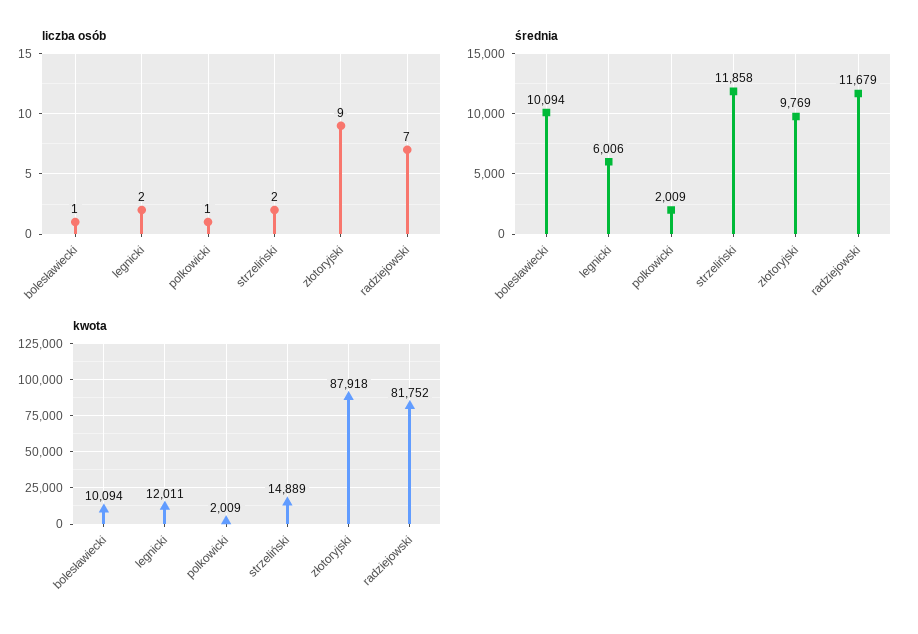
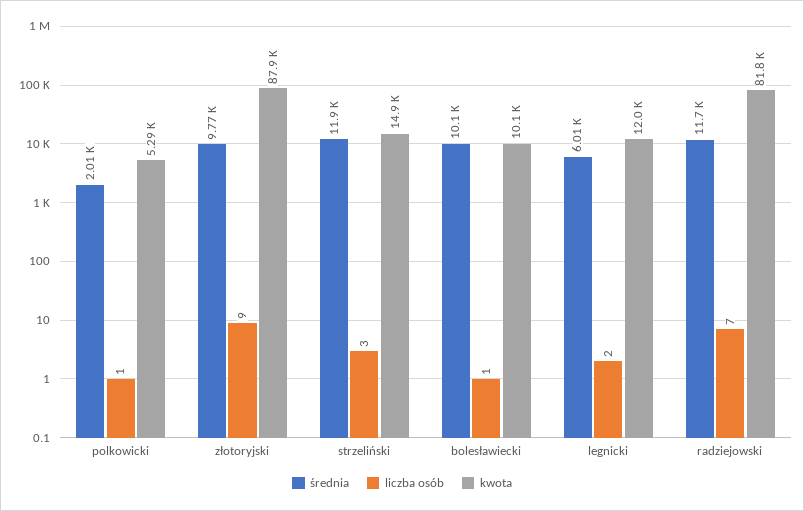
  {
    "liczba osób": {
      "bolesławiecki": 1,
      "legnicki": 2,
      "polkowicki": 1,
-     "strzeliński": 2,
+     "strzeliński": 3,
      "złotoryjski": 9,
      "radziejowski": 7
    },
    "średnia": {
      "bolesławiecki": 10094,
      "legnicki": 6006,
      "polkowicki": 2009,
      "strzeliński": 11858,
      "złotoryjski": 9769,
      "radziejowski": 11679
    },
    "kwota": {
      "bolesławiecki": 10094,
      "legnicki": 12011,
-     "polkowicki": 2009,
+     "polkowicki": 5290,
      "strzeliński": 14889,
      "złotoryjski": 87918,
      "radziejowski": 81752
    }
  }

